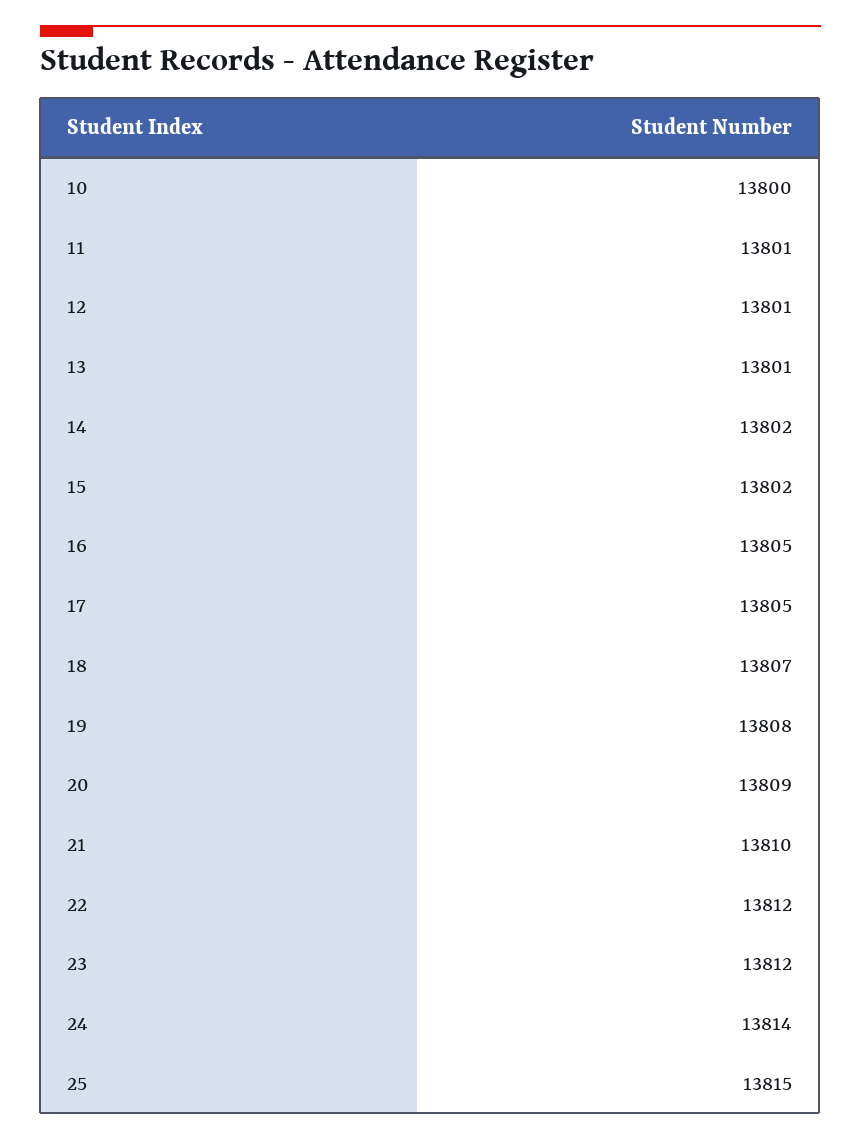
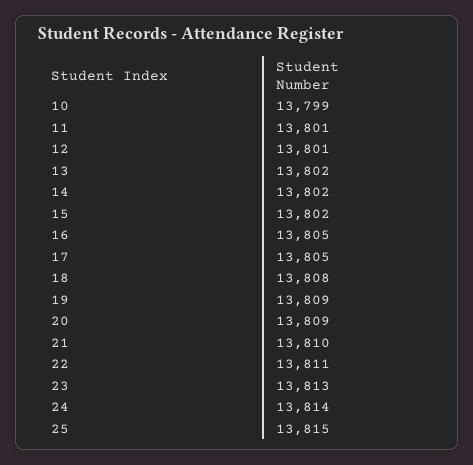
  {
-   "10": 13800,
+   "10": 13799,
    "11": 13801,
    "12": 13801,
-   "13": 13801,
+   "13": 13802,
    "14": 13802,
    "15": 13802,
    "16": 13805,
    "17": 13805,
-   "18": 13807,
+   "18": 13808,
-   "19": 13808,
+   "19": 13809,
    "20": 13809,
    "21": 13810,
-   "22": 13812,
+   "22": 13811,
-   "23": 13812,
+   "23": 13813,
    "24": 13814,
    "25": 13815
  }

